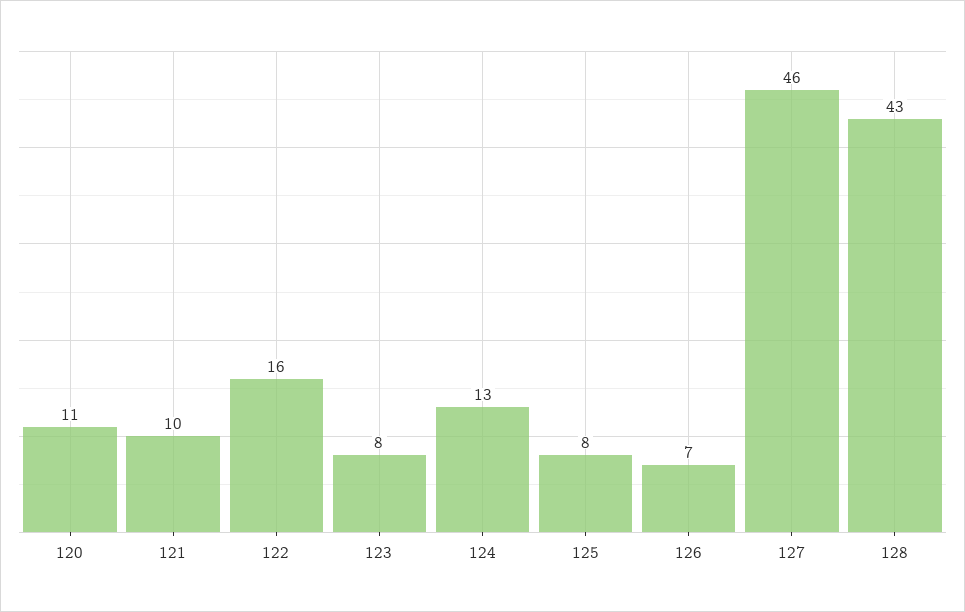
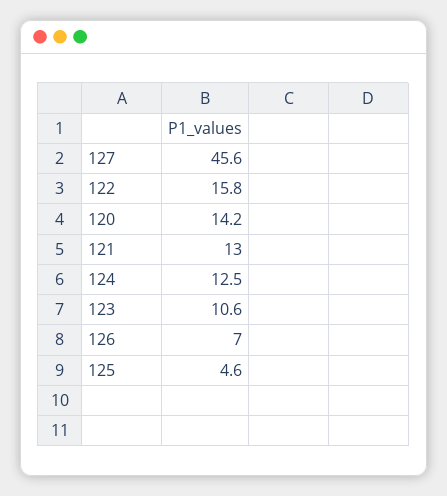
  {
-   "120": 11,
+   "120": 14.2,
-   "121": 10,
+   "121": 13,
    "122": 15.8,
-   "123": 8,
+   "123": 10.6,
    "124": 12.5,
-   "125": 8,
+   "125": 4.6,
    "126": 7,
-   "127": 45.6,
+   "127": 45.6
-   "128": 43
  }

